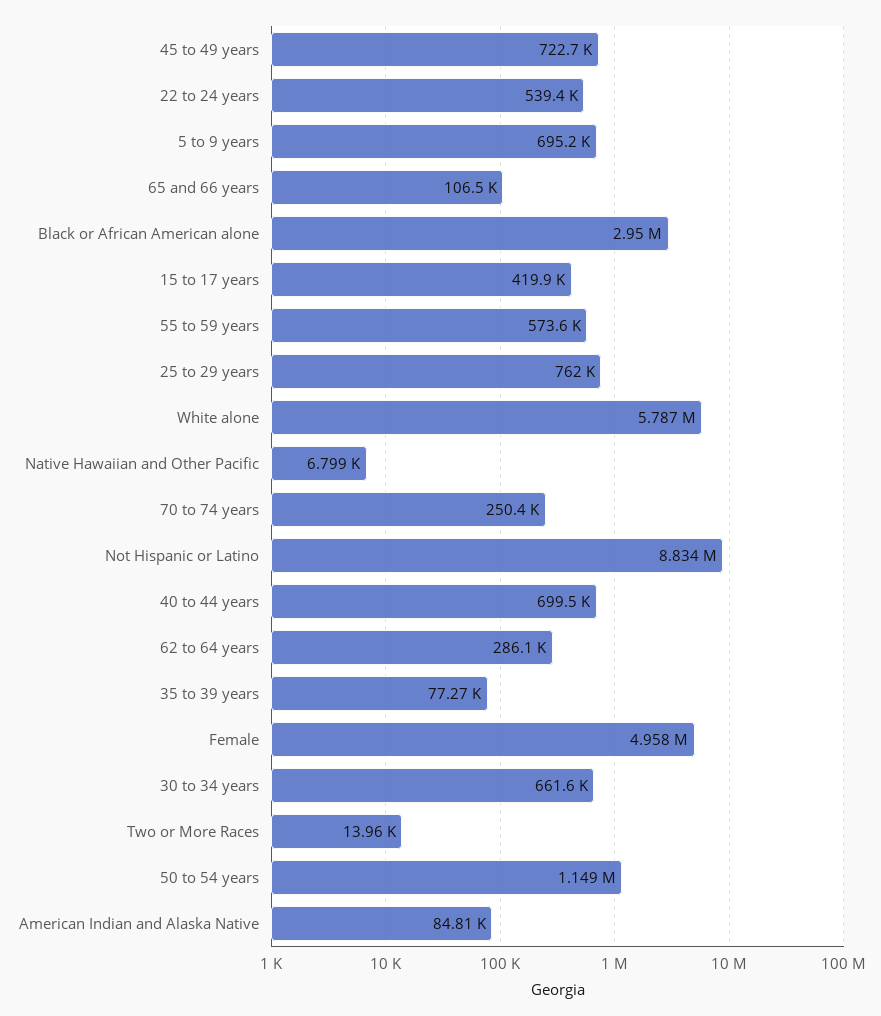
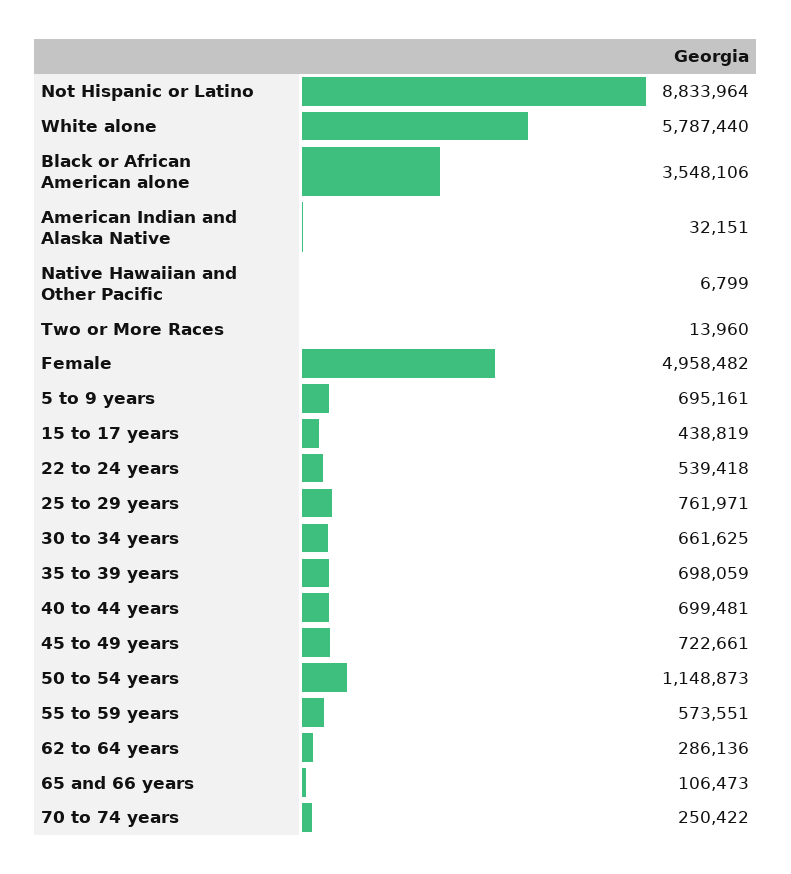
  {
    "45 to 49 years": 722661,
    "22 to 24 years": 539418,
    "5 to 9 years": 695161,
    "65 and 66 years": 106473,
-   "Black or African American alone": 2950000,
+   "Black or African American alone": 3548106,
-   "15 to 17 years": 419900,
+   "15 to 17 years": 438819,
    "55 to 59 years": 573551,
    "25 to 29 years": 761971,
    "White alone": 5787440,
    "Native Hawaiian and Other Pacific": 6799,
    "70 to 74 years": 250422,
    "Not Hispanic or Latino": 8833964,
    "40 to 44 years": 699481,
    "62 to 64 years": 286136,
-   "35 to 39 years": 77270,
+   "35 to 39 years": 698059,
    "Female": 4958482,
    "30 to 34 years": 661625,
    "Two or More Races": 13960,
    "50 to 54 years": 1148873,
-   "American Indian and Alaska Native": 84810
+   "American Indian and Alaska Native": 32151
  }

